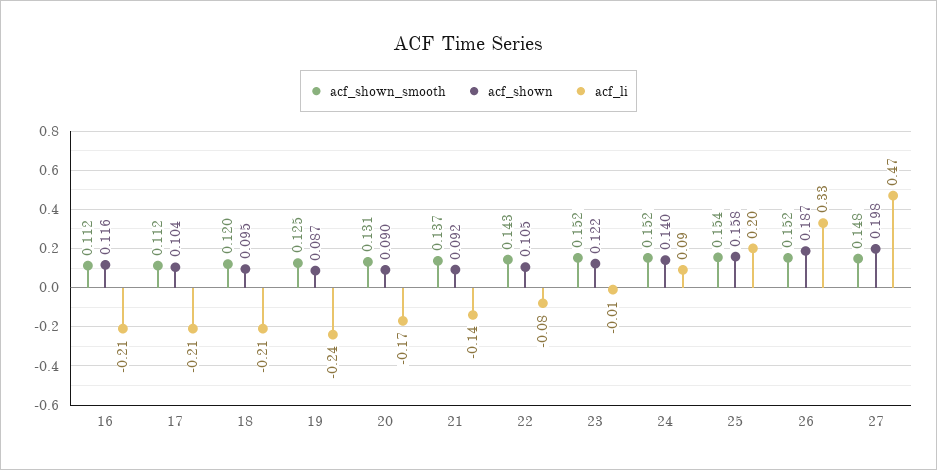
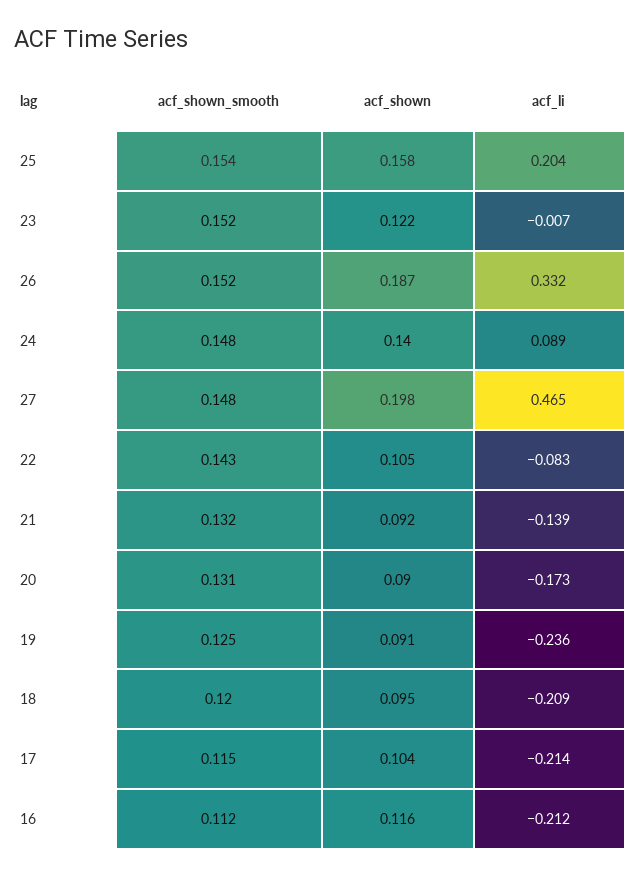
  {
    "acf_shown_smooth": {
      "16": 0.112,
-     "17": 0.112,
+     "17": 0.115,
      "18": 0.12,
      "19": 0.125,
      "20": 0.131,
-     "21": 0.137,
+     "21": 0.132,
      "22": 0.143,
      "23": 0.152,
-     "24": 0.152,
+     "24": 0.148,
      "25": 0.154,
      "26": 0.152,
      "27": 0.148
    },
    "acf_shown": {
      "16": 0.116,
      "17": 0.104,
      "18": 0.095,
-     "19": 0.087,
+     "19": 0.091,
      "20": 0.09,
      "21": 0.092,
      "22": 0.105,
      "23": 0.122,
      "24": 0.14,
      "25": 0.158,
      "26": 0.187,
      "27": 0.198
    },
    "acf_li": {
      "16": -0.212,
      "17": -0.214,
      "18": -0.209,
      "19": -0.236,
      "20": -0.173,
      "21": -0.139,
      "22": -0.083,
      "23": -0.007,
      "24": 0.089,
      "25": 0.204,
      "26": 0.332,
      "27": 0.465
    }
  }

